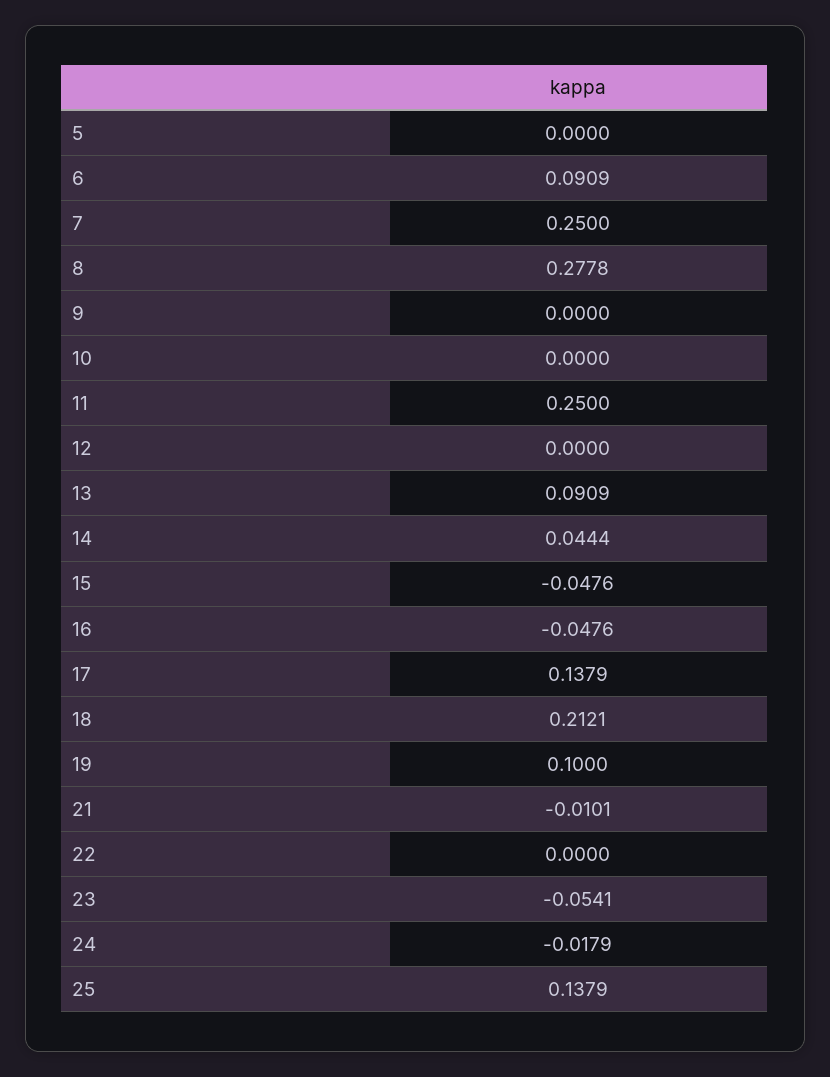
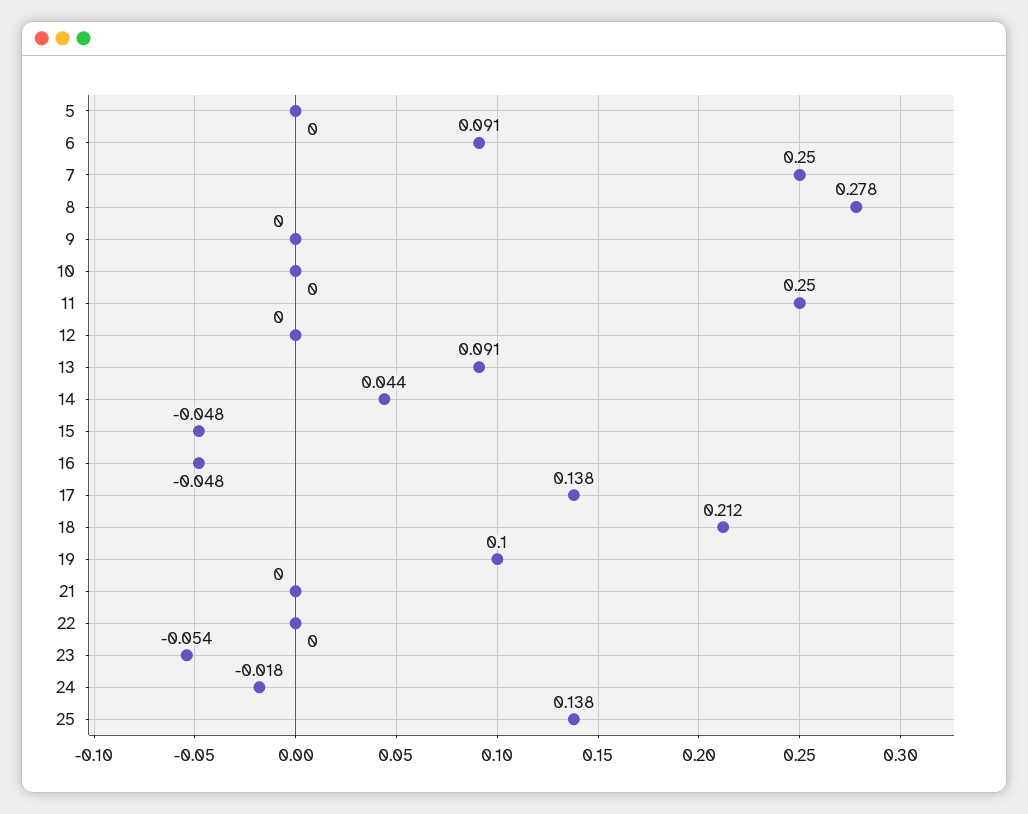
  {
    "5": 0,
    "6": 0.0909,
    "7": 0.25,
    "8": 0.2778,
    "9": 0,
    "10": 0,
    "11": 0.25,
    "12": 0,
    "13": 0.0909,
    "14": 0.0444,
    "15": -0.0476,
    "16": -0.0476,
    "17": 0.1379,
    "18": 0.2121,
    "19": 0.1,
-   "21": -0.0101,
+   "21": 0,
    "22": 0,
    "23": -0.0541,
    "24": -0.0179,
    "25": 0.1379
  }

